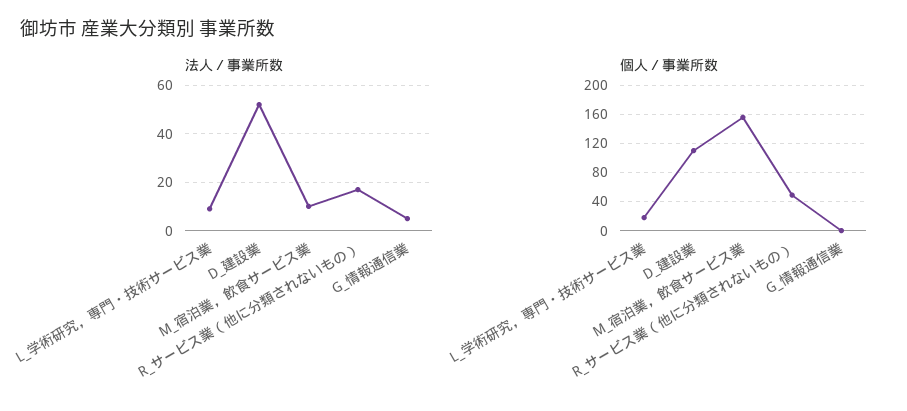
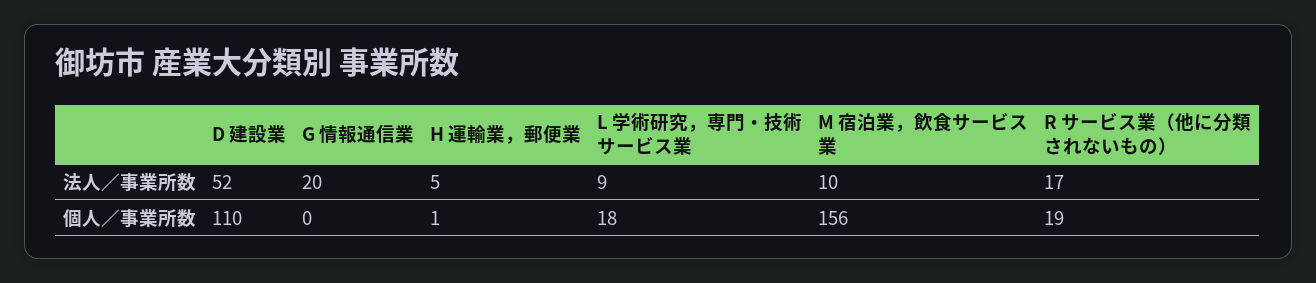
  {
    "法人／事業所数": {
      "L_学術研究，専門・技術サービス業": 9,
      "D_建設業": 52,
      "M_宿泊業，飲食サービス業": 10,
      "R_サービス業（他に分類されないもの）": 17,
-     "G_情報通信業": 5
+     "G_情報通信業": 20,
+     "H 運輸業，郵便業": 5
    },
    "個人／事業所数": {
      "L_学術研究，専門・技術サービス業": 18,
      "D_建設業": 110,
      "M_宿泊業，飲食サービス業": 156,
-     "R_サービス業（他に分類されないもの）": 50,
+     "R_サービス業（他に分類されないもの）": 19,
-     "G_情報通信業": 0
+     "G_情報通信業": 0,
+     "H 運輸業，郵便業": 1
    }
  }

